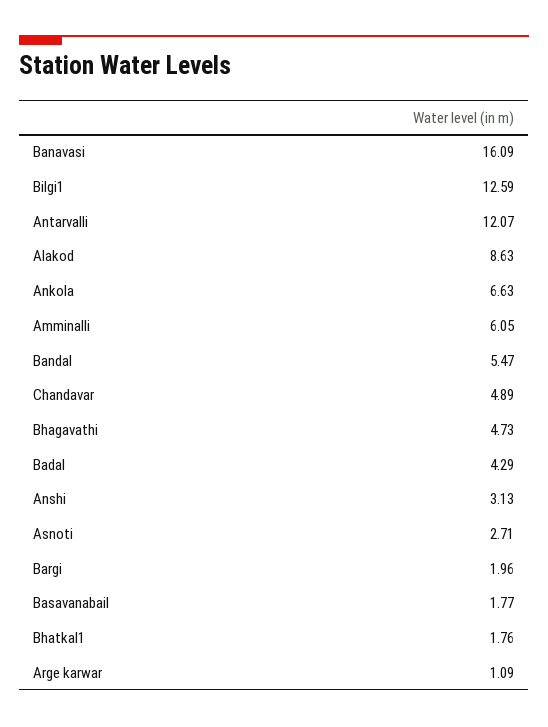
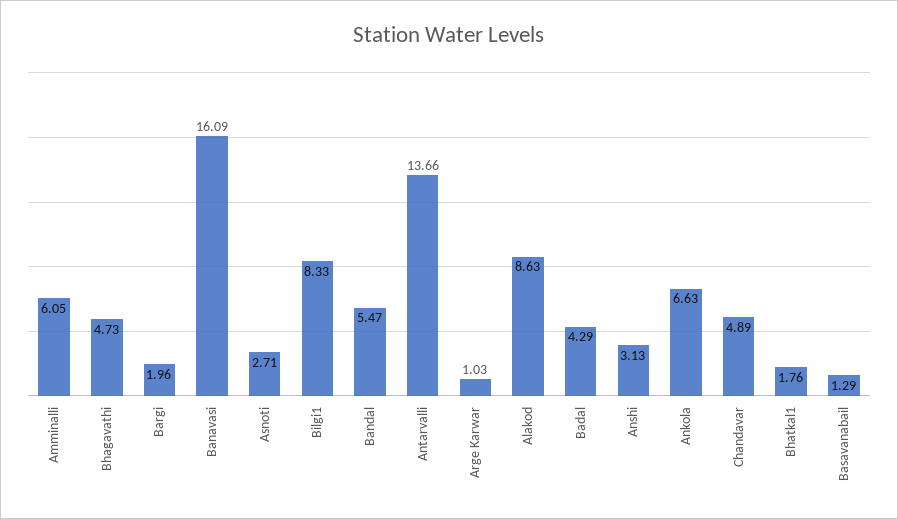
  {
    "Banavasi": 16.09,
-   "Bilgi1": 12.59,
+   "Bilgi1": 8.33,
-   "Antarvalli": 12.07,
+   "Antarvalli": 13.66,
    "Alakod": 8.63,
    "Ankola": 6.63,
    "Amminalli": 6.05,
    "Bandal": 5.47,
    "Chandavar": 4.89,
    "Bhagavathi": 4.73,
    "Badal": 4.29,
    "Anshi": 3.13,
    "Asnoti": 2.71,
    "Bargi": 1.96,
-   "Basavanabail": 1.77,
+   "Basavanabail": 1.29,
    "Bhatkal1": 1.76,
-   "Arge karwar": 1.09
+   "Arge karwar": 1.03
  }

